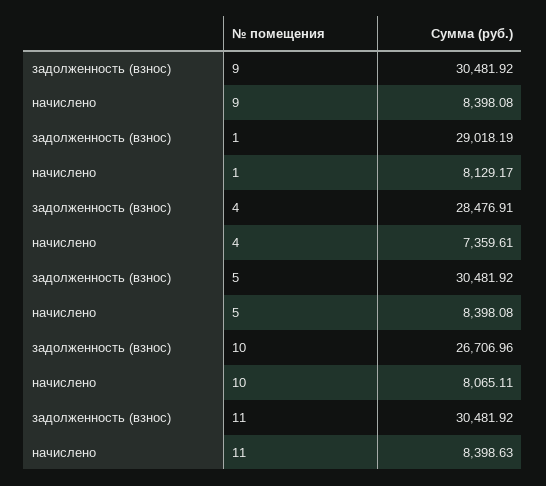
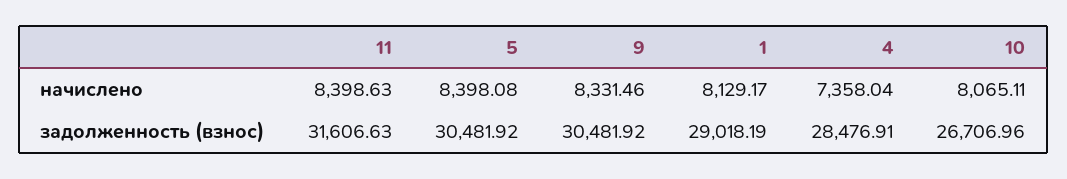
  {
    "задолженность (взнос)": {
      "9": 30481.92,
      "1": 29018.19,
      "4": 28476.91,
      "5": 30481.92,
      "10": 26706.96,
-     "11": 30481.92
+     "11": 31606.63
    },
    "начислено": {
-     "9": 8398.08,
+     "9": 8331.46,
      "1": 8129.17,
-     "4": 7359.61,
+     "4": 7358.04,
      "5": 8398.08,
      "10": 8065.11,
      "11": 8398.63
    }
  }

